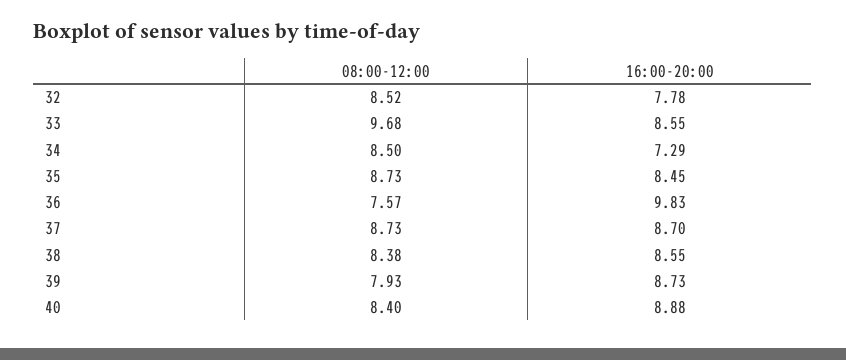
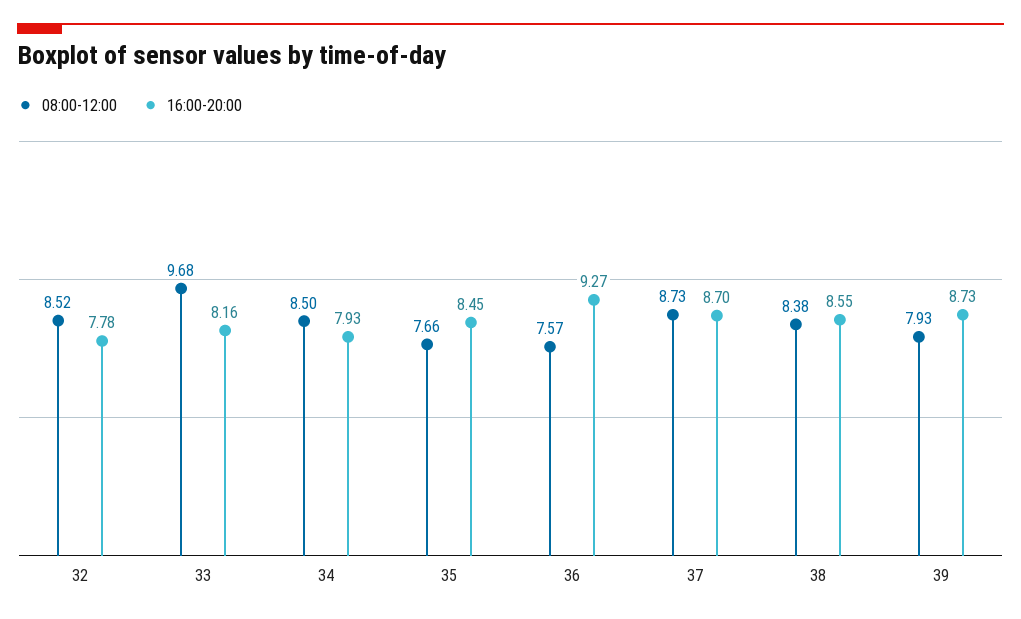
  {
    "08:00-12:00": {
      "32": 8.52,
      "33": 9.68,
      "34": 8.5,
-     "35": 8.73,
+     "35": 7.66,
      "36": 7.57,
      "37": 8.73,
      "38": 8.38,
-     "39": 7.93,
+     "39": 7.93
-     "40": 8.4
    },
    "16:00-20:00": {
      "32": 7.78,
-     "33": 8.55,
+     "33": 8.16,
-     "34": 7.29,
+     "34": 7.93,
      "35": 8.45,
-     "36": 9.83,
+     "36": 9.27,
      "37": 8.7,
      "38": 8.55,
-     "39": 8.73,
+     "39": 8.73
-     "40": 8.88
    }
  }

